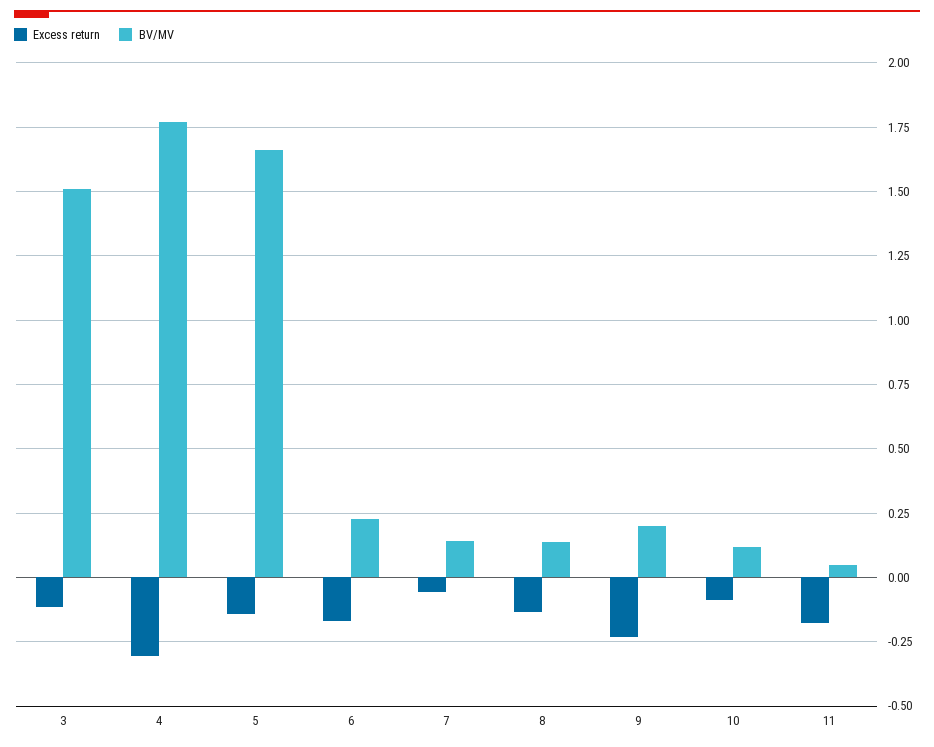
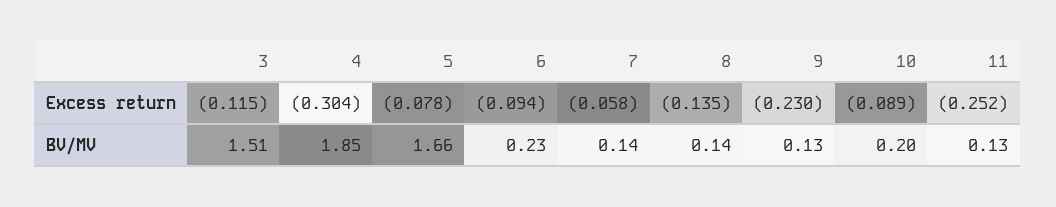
  {
    "Excess return": {
      "3": -0.115,
      "4": -0.304,
-     "5": -0.15,
+     "5": -0.078,
-     "6": -0.175,
+     "6": -0.094,
      "7": -0.058,
      "8": -0.135,
      "9": -0.23,
      "10": -0.089,
-     "11": -0.175
+     "11": -0.252
    },
    "BV/MV": {
      "3": 1.51,
-     "4": 1.775,
+     "4": 1.85,
      "5": 1.66,
      "6": 0.23,
      "7": 0.14,
      "8": 0.14,
-     "9": 0.2,
+     "9": 0.13,
-     "10": 0.125,
+     "10": 0.2,
-     "11": 0.05
+     "11": 0.13
    }
  }

